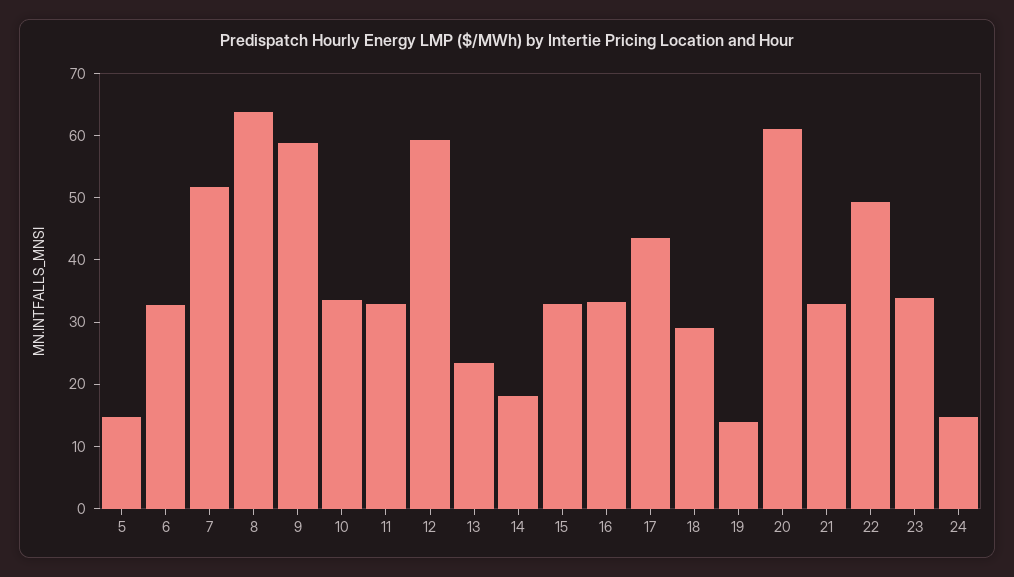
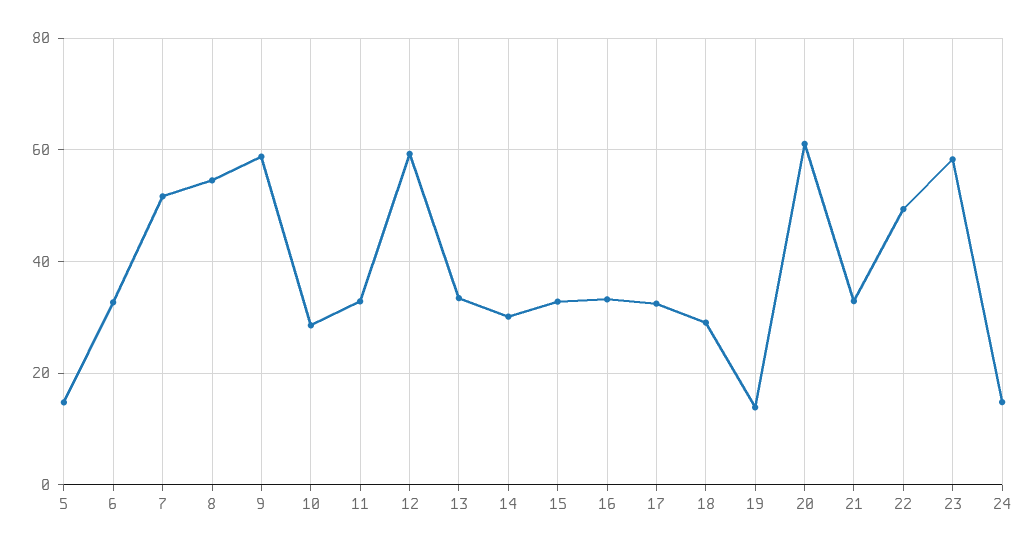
  {
    "5": 14,
    "6": 32,
    "7": 52,
-   "8": 64,
+   "8": 54,
    "9": 58,
-   "10": 34,
+   "10": 28,
    "11": 32,
    "12": 60,
-   "13": 24,
+   "13": 34,
-   "14": 18,
+   "14": 30,
    "15": 32,
    "16": 34,
-   "17": 44,
+   "17": 32,
    "18": 30,
    "19": 14,
    "20": 62,
    "21": 32,
    "22": 50,
-   "23": 34,
+   "23": 58,
    "24": 14
  }

